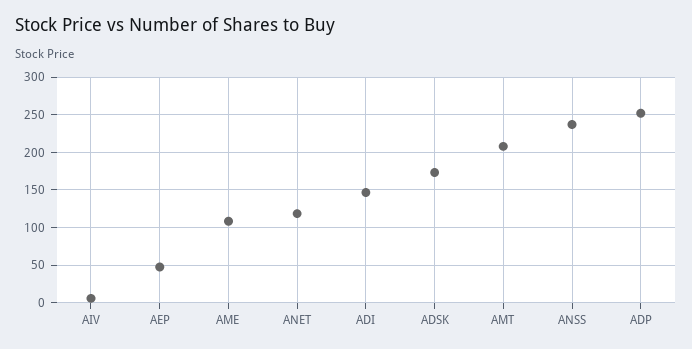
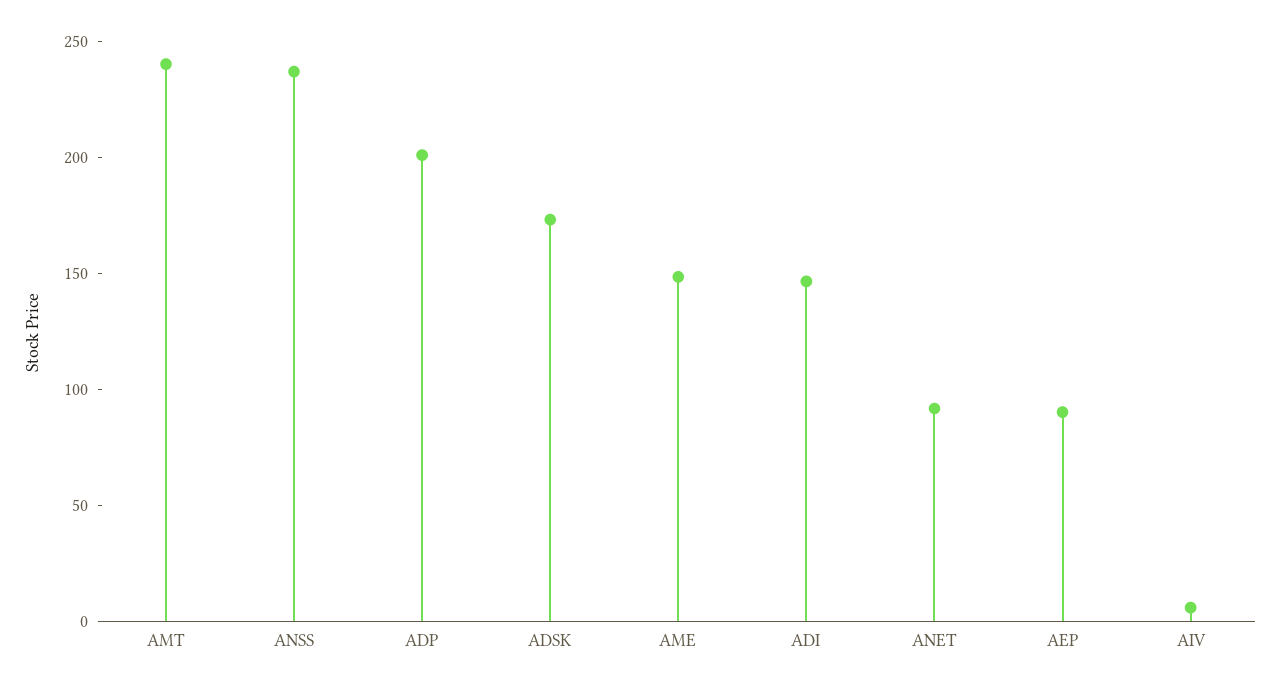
  {
    "AIV": 10,
-   "AEP": 50,
+   "AEP": 90,
-   "AME": 110,
+   "AME": 150,
-   "ANET": 120,
+   "ANET": 90,
    "ADI": 150,
    "ADSK": 170,
-   "AMT": 210,
+   "AMT": 240,
    "ANSS": 240,
-   "ADP": 250
+   "ADP": 200
  }

